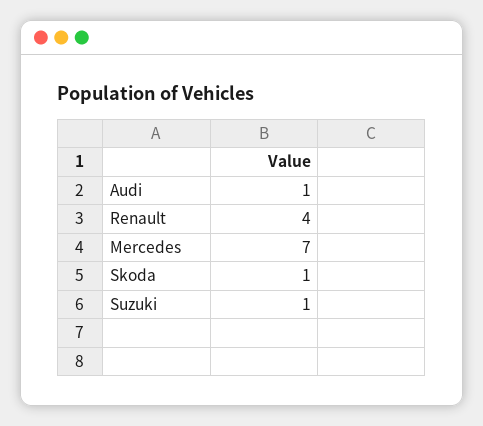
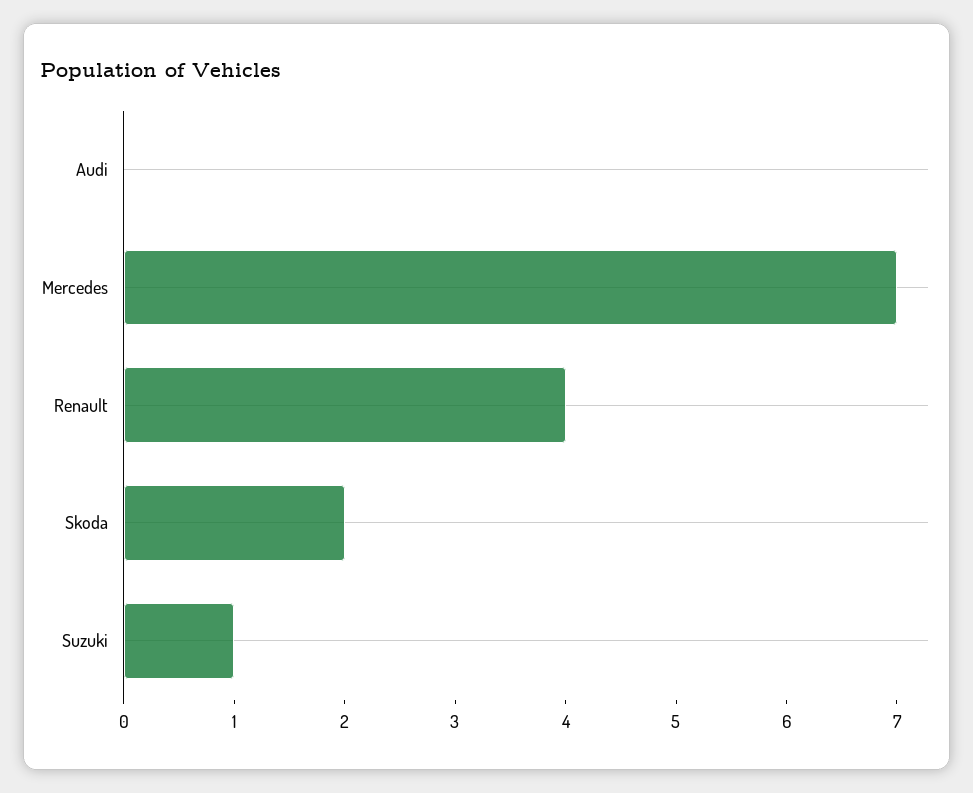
  {
-   "Audi": 1,
+   "Audi": 0,
    "Renault": 4,
    "Mercedes": 7,
-   "Skoda": 1,
+   "Skoda": 2,
    "Suzuki": 1
  }

